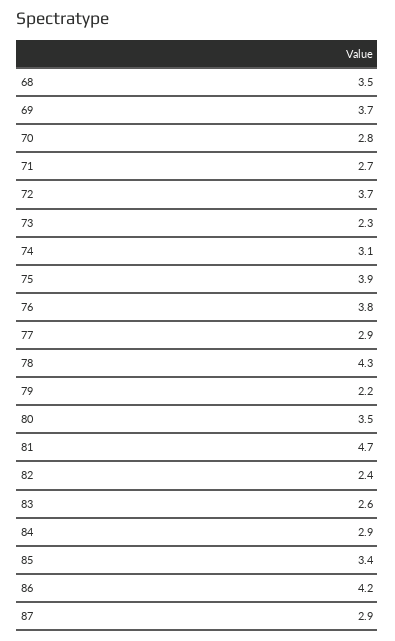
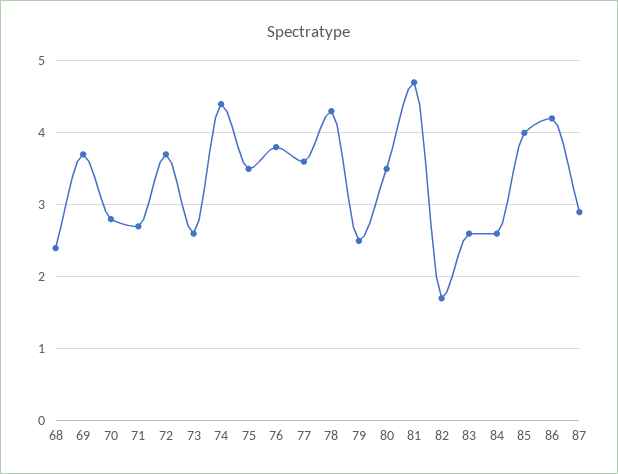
  {
-   "68": 3.5,
+   "68": 2.4,
    "69": 3.7,
    "70": 2.8,
    "71": 2.7,
    "72": 3.7,
-   "73": 2.3,
+   "73": 2.6,
-   "74": 3.1,
+   "74": 4.4,
-   "75": 3.9,
+   "75": 3.5,
    "76": 3.8,
-   "77": 2.9,
+   "77": 3.6,
    "78": 4.3,
-   "79": 2.2,
+   "79": 2.5,
    "80": 3.5,
    "81": 4.7,
-   "82": 2.4,
+   "82": 1.7,
    "83": 2.6,
-   "84": 2.9,
+   "84": 2.6,
-   "85": 3.4,
+   "85": 4,
    "86": 4.2,
    "87": 2.9
  }

